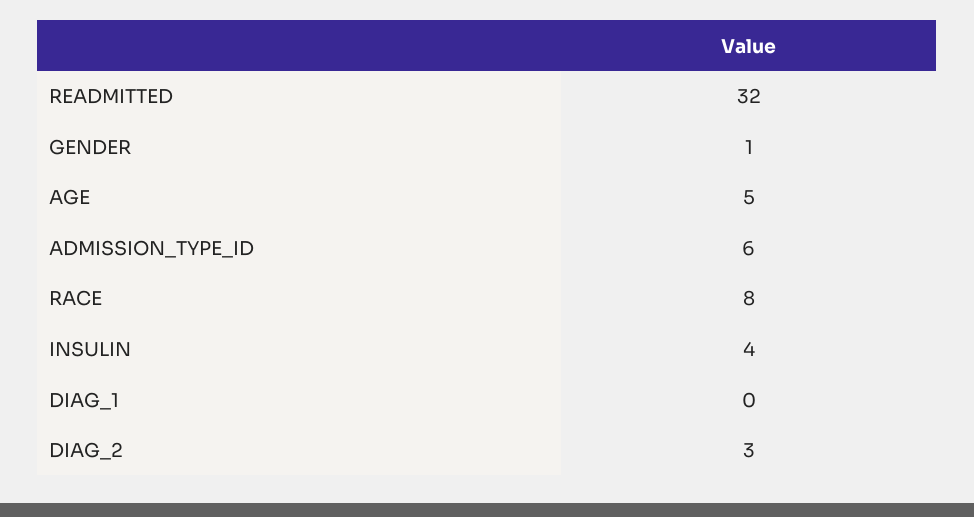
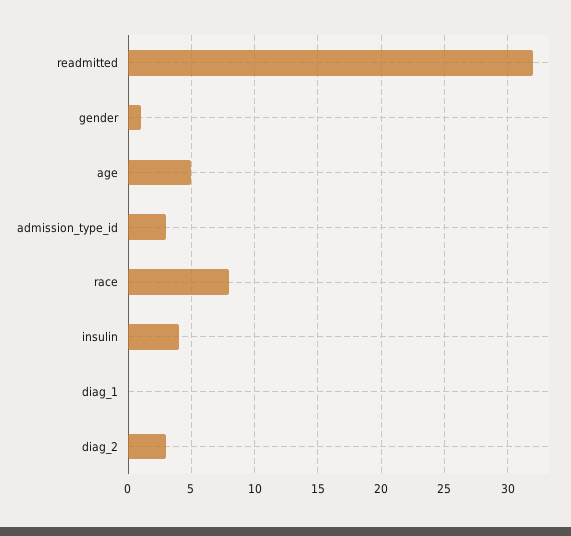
  {
    "READMITTED": 32,
    "GENDER": 1,
    "AGE": 5,
-   "ADMISSION_TYPE_ID": 6,
+   "ADMISSION_TYPE_ID": 3,
    "RACE": 8,
    "INSULIN": 4,
    "DIAG_1": 0,
    "DIAG_2": 3
  }

